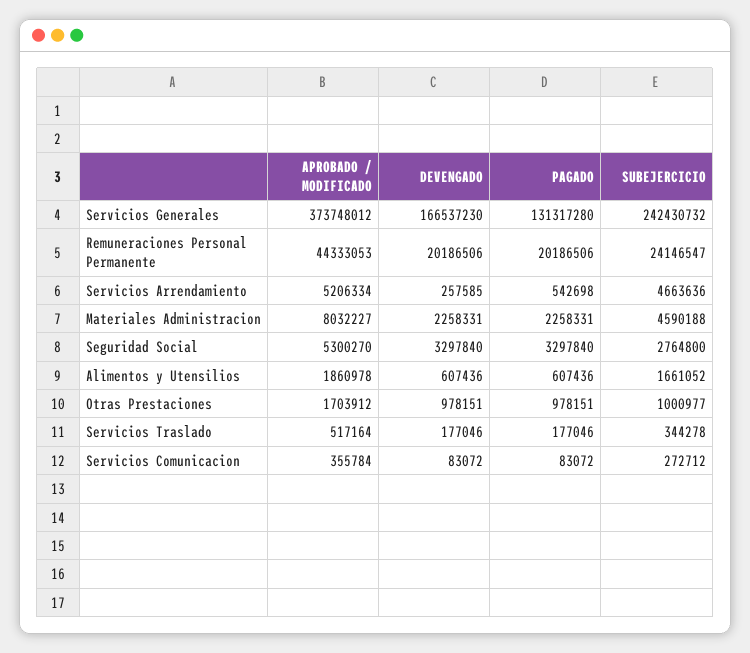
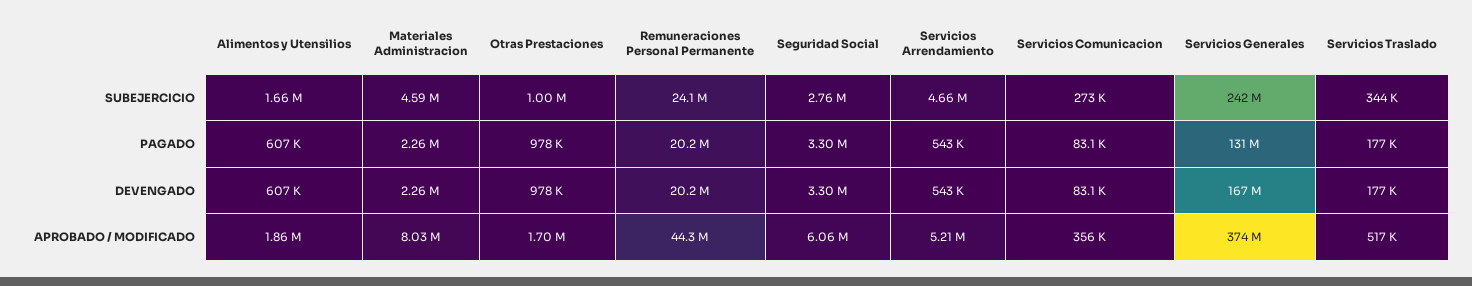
  {
    "APROBADO / MODIFICADO": {
      "Servicios Generales": 373748012,
      "Remuneraciones Personal Permanente": 44333053,
      "Servicios Arrendamiento": 5206334,
      "Materiales Administracion": 8032227,
-     "Seguridad Social": 5300270,
+     "Seguridad Social": 6060000,
      "Alimentos y Utensilios": 1860978,
      "Otras Prestaciones": 1703912,
      "Servicios Traslado": 517164,
      "Servicios Comunicacion": 355784
    },
    "DEVENGADO": {
      "Servicios Generales": 166537230,
      "Remuneraciones Personal Permanente": 20186506,
-     "Servicios Arrendamiento": 257585,
+     "Servicios Arrendamiento": 543000,
      "Materiales Administracion": 2258331,
      "Seguridad Social": 3297840,
      "Alimentos y Utensilios": 607436,
      "Otras Prestaciones": 978151,
      "Servicios Traslado": 177046,
      "Servicios Comunicacion": 83072
    },
    "PAGADO": {
      "Servicios Generales": 131317280,
      "Remuneraciones Personal Permanente": 20186506,
      "Servicios Arrendamiento": 542698,
      "Materiales Administracion": 2258331,
      "Seguridad Social": 3297840,
      "Alimentos y Utensilios": 607436,
      "Otras Prestaciones": 978151,
      "Servicios Traslado": 177046,
      "Servicios Comunicacion": 83072
    },
    "SUBEJERCICIO": {
      "Servicios Generales": 242430732,
      "Remuneraciones Personal Permanente": 24146547,
      "Servicios Arrendamiento": 4663636,
      "Materiales Administracion": 4590188,
      "Seguridad Social": 2764800,
      "Alimentos y Utensilios": 1661052,
      "Otras Prestaciones": 1000977,
      "Servicios Traslado": 344278,
      "Servicios Comunicacion": 272712
    }
  }

